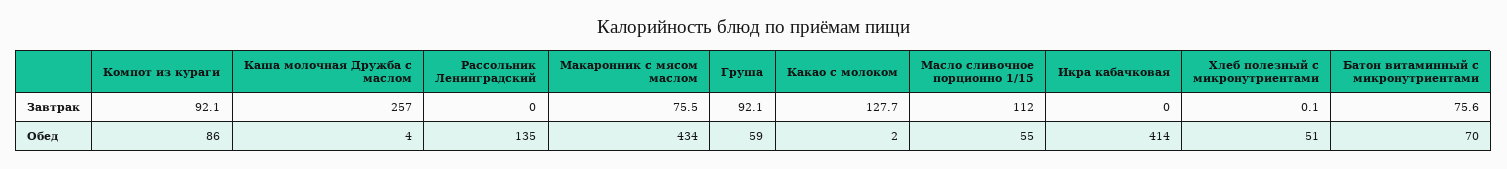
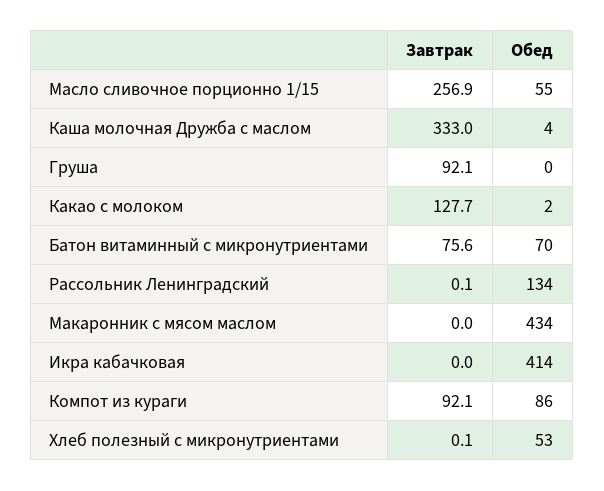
  {
    "Компот из кураги": {
      "Завтрак": 92.1,
      "Обед": 86
    },
    "Каша молочная Дружба с маслом": {
-     "Завтрак": 257,
+     "Завтрак": 333,
      "Обед": 4
    },
    "Рассольник Ленинградский": {
-     "Завтрак": 0,
+     "Завтрак": 0.1,
-     "Обед": 135
+     "Обед": 134
    },
    "Макаронник с мясом маслом": {
-     "Завтрак": 75.5,
+     "Завтрак": 0,
      "Обед": 434
    },
    "Груша": {
      "Завтрак": 92.1,
-     "Обед": 59
+     "Обед": 0
    },
    "Какао с молоком": {
      "Завтрак": 127.7,
      "Обед": 2
    },
    "Масло сливочное порционно 1/15": {
-     "Завтрак": 112,
+     "Завтрак": 256.9,
      "Обед": 55
    },
    "Икра кабачковая": {
      "Завтрак": 0,
      "Обед": 414
    },
    "Хлеб полезный с микронутриентами": {
      "Завтрак": 0.1,
-     "Обед": 51
+     "Обед": 53
    },
    "Батон витаминный с микронутриентами": {
      "Завтрак": 75.6,
      "Обед": 70
    }
  }

